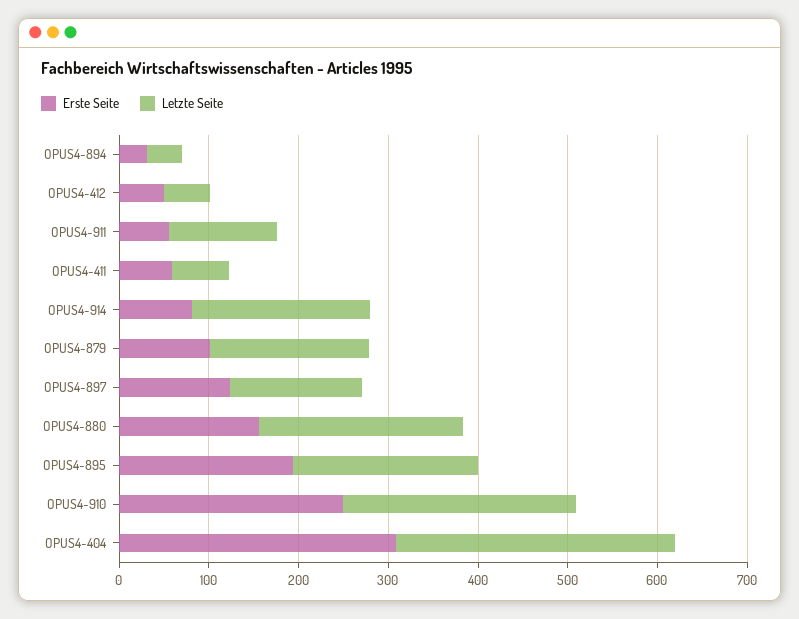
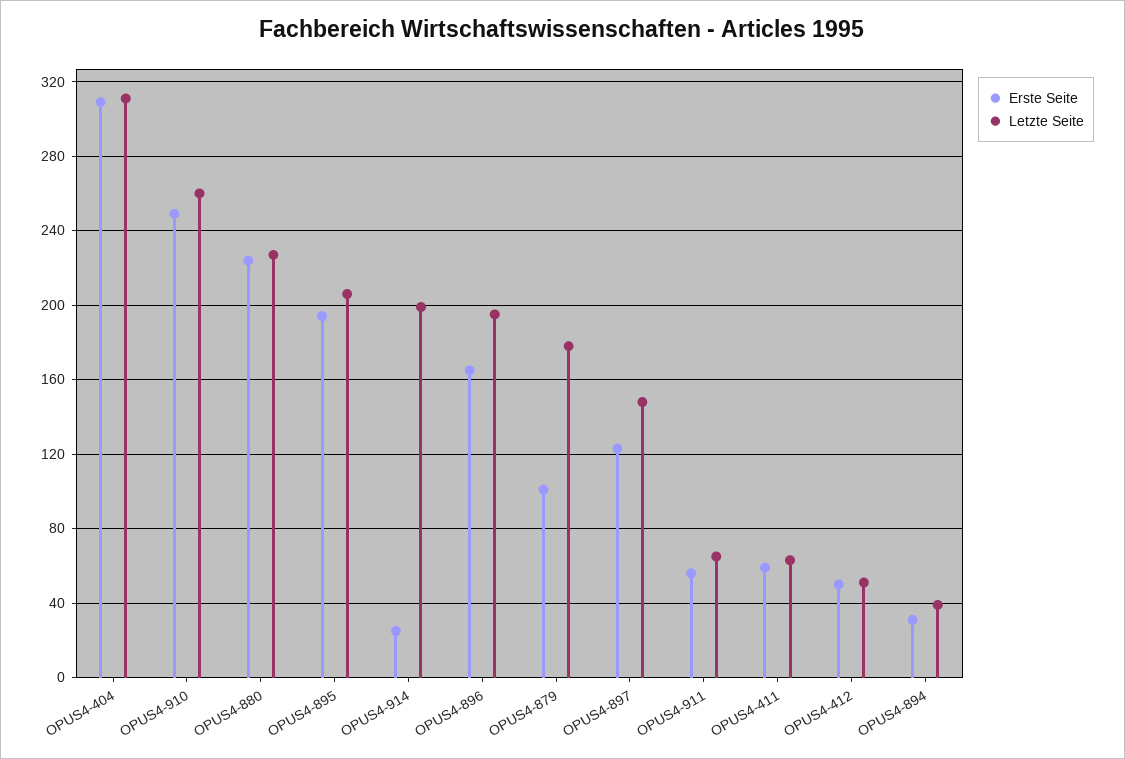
  {
    "Erste Seite": {
      "OPUS4-894": 30,
      "OPUS4-412": 50,
      "OPUS4-911": 55,
      "OPUS4-411": 60,
-     "OPUS4-914": 80,
+     "OPUS4-914": 25,
      "OPUS4-879": 100,
      "OPUS4-897": 125,
-     "OPUS4-880": 160,
+     "OPUS4-880": 225,
      "OPUS4-895": 195,
      "OPUS4-910": 250,
-     "OPUS4-404": 310
+     "OPUS4-404": 310,
+     "OPUS4-896": 165
    },
    "Letzte Seite": {
      "OPUS4-894": 40,
      "OPUS4-412": 50,
-     "OPUS4-911": 120,
+     "OPUS4-911": 65,
      "OPUS4-411": 65,
      "OPUS4-914": 200,
      "OPUS4-879": 180,
      "OPUS4-897": 150,
      "OPUS4-880": 225,
      "OPUS4-895": 205,
      "OPUS4-910": 260,
-     "OPUS4-404": 310
+     "OPUS4-404": 310,
+     "OPUS4-896": 195
    }
  }

